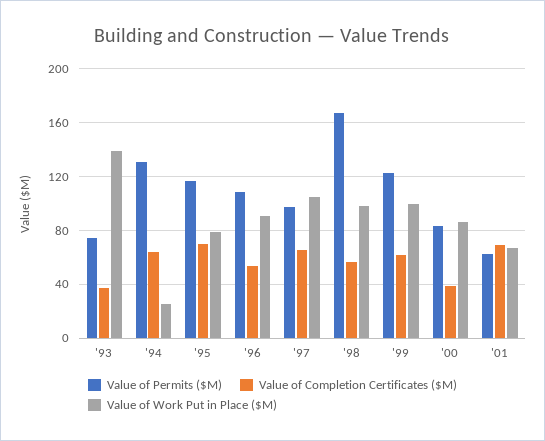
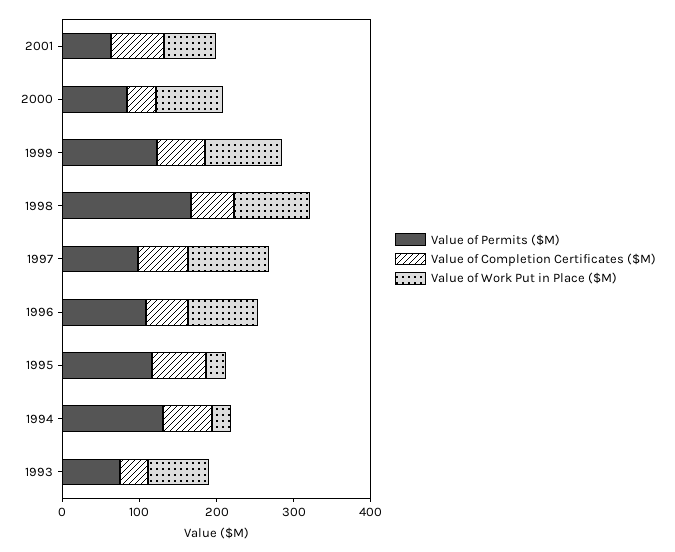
  {
    "Value of Permits ($M)": {
      "'93": 75,
      "'94": 130,
      "'95": 115,
      "'96": 110,
      "'97": 100,
      "'98": 165,
      "'99": 125,
      "'00": 85,
      "'01": 65
    },
    "Value of Completion Certificates ($M)": {
      "'93": 35,
      "'94": 65,
      "'95": 70,
      "'96": 55,
      "'97": 65,
      "'98": 55,
      "'99": 60,
      "'00": 40,
      "'01": 70
    },
    "Value of Work Put in Place ($M)": {
-     "'93": 140,
+     "'93": 80,
      "'94": 25,
-     "'95": 80,
+     "'95": 20,
      "'96": 90,
      "'97": 105,
      "'98": 100,
      "'99": 100,
      "'00": 85,
      "'01": 65
    }
  }

